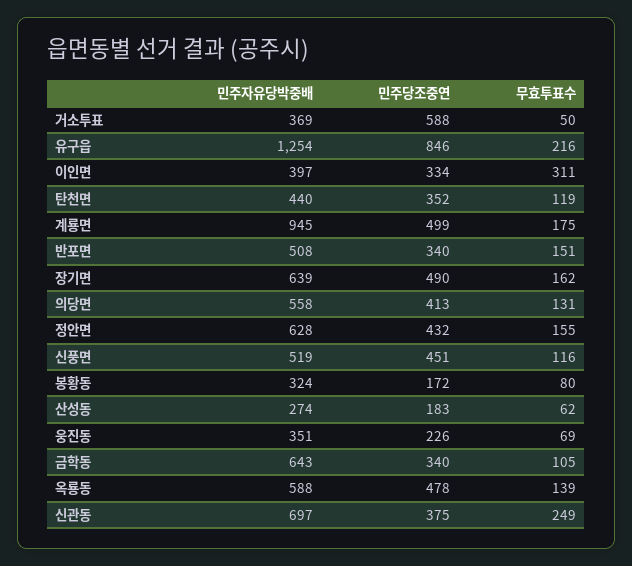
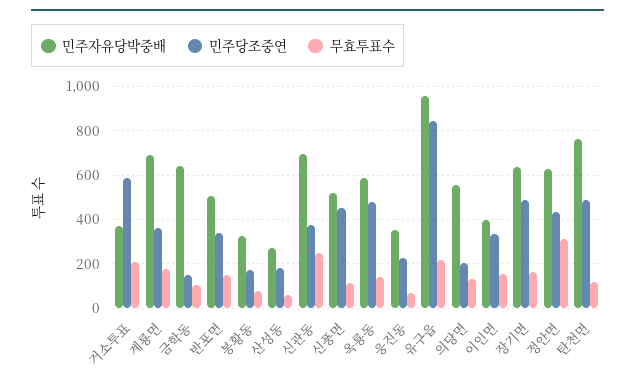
  {
    "민주자유당박중배": {
      "거소투표": 369,
-     "유구읍": 1254,
+     "유구읍": 950,
      "이인면": 397,
-     "탄천면": 440,
+     "탄천면": 750,
-     "계룡면": 945,
+     "계룡면": 700,
      "반포면": 508,
      "장기면": 639,
      "의당면": 558,
      "정안면": 628,
      "신풍면": 519,
      "봉황동": 324,
      "산성동": 274,
      "웅진동": 351,
      "금학동": 643,
      "옥룡동": 588,
      "신관동": 697
    },
    "민주당조중연": {
      "거소투표": 588,
      "유구읍": 846,
      "이인면": 334,
-     "탄천면": 352,
+     "탄천면": 500,
-     "계룡면": 499,
+     "계룡면": 350,
      "반포면": 340,
      "장기면": 490,
-     "의당면": 413,
+     "의당면": 200,
      "정안면": 432,
      "신풍면": 451,
      "봉황동": 172,
      "산성동": 183,
      "웅진동": 226,
-     "금학동": 340,
+     "금학동": 150,
      "옥룡동": 478,
      "신관동": 375
    },
    "무효투표수": {
-     "거소투표": 50,
+     "거소투표": 200,
      "유구읍": 216,
-     "이인면": 311,
+     "이인면": 150,
      "탄천면": 119,
      "계룡면": 175,
      "반포면": 151,
      "장기면": 162,
      "의당면": 131,
-     "정안면": 155,
+     "정안면": 300,
      "신풍면": 116,
      "봉황동": 80,
      "산성동": 62,
      "웅진동": 69,
      "금학동": 105,
      "옥룡동": 139,
      "신관동": 249
    }
  }

